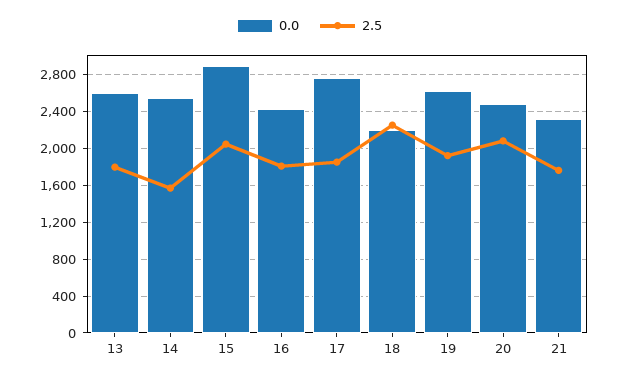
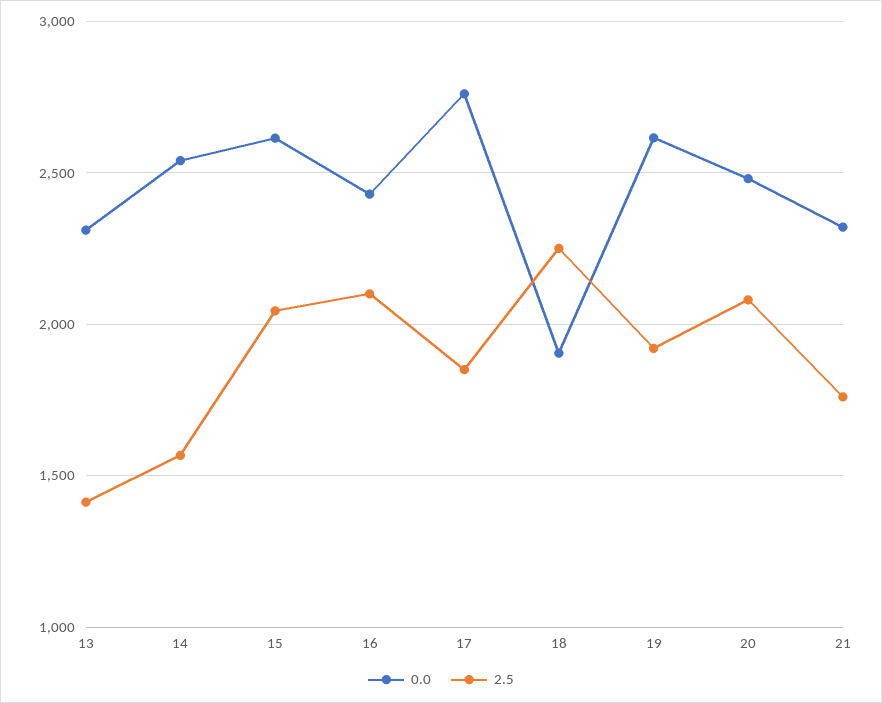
  {
    "0.0": {
-     "13": 2600,
+     "13": 2300,
      "14": 2550,
-     "15": 2900,
+     "15": 2600,
      "16": 2450,
      "17": 2750,
-     "18": 2200,
+     "18": 1900,
      "19": 2600,
      "20": 2500,
      "21": 2300
    },
    "2.5": {
-     "13": 1800,
+     "13": 1400,
      "14": 1550,
      "15": 2050,
-     "16": 1800,
+     "16": 2100,
      "17": 1850,
      "18": 2250,
      "19": 1900,
      "20": 2100,
      "21": 1750
    }
  }

